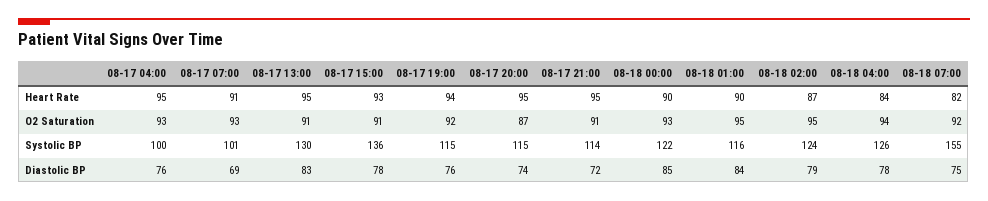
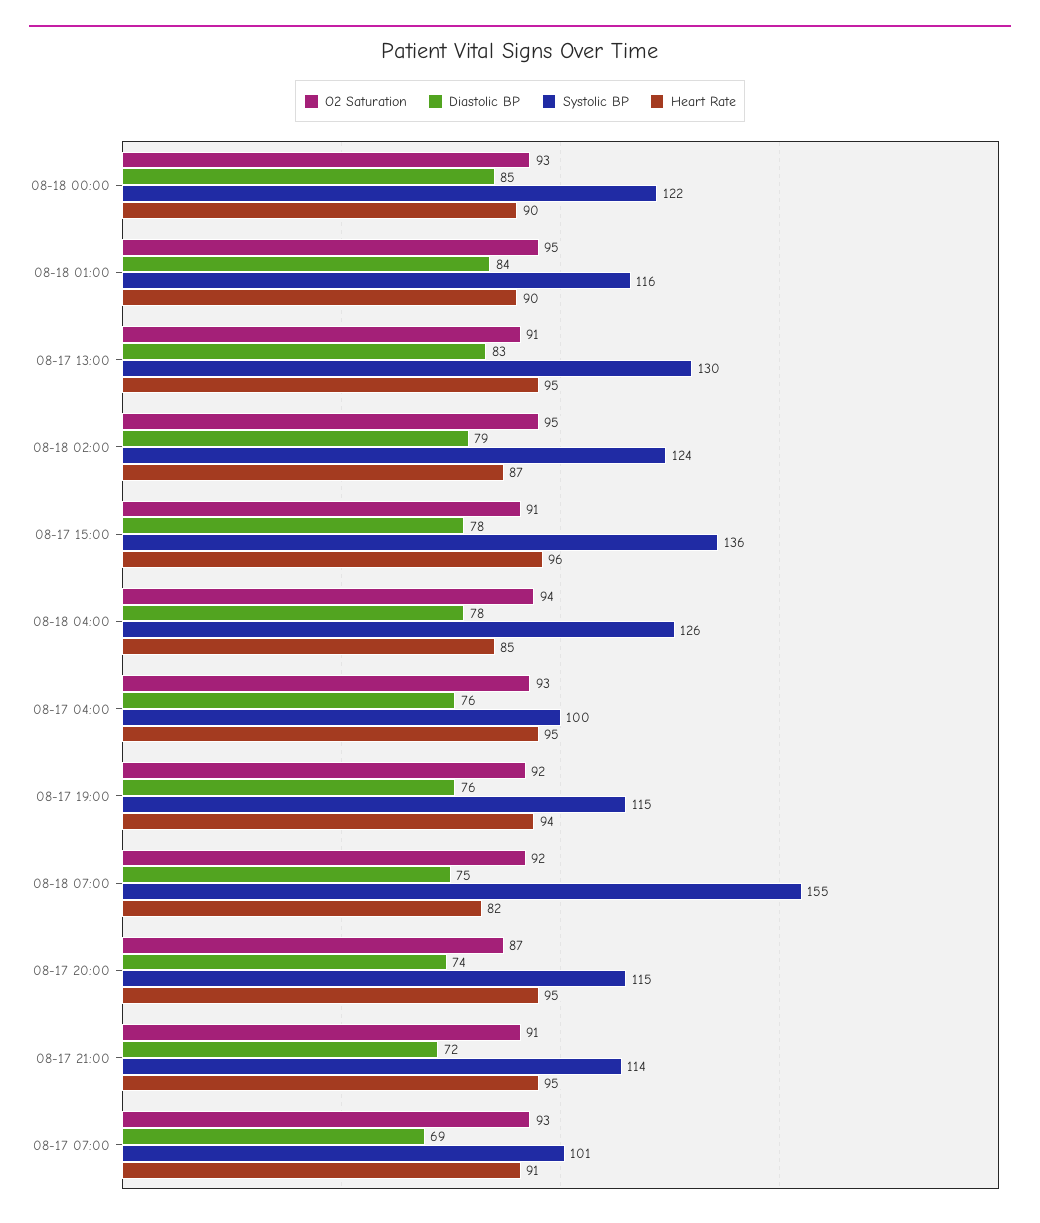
  {
    "Heart Rate": {
      "08-17 04:00": 95,
      "08-17 07:00": 91,
      "08-17 13:00": 95,
-     "08-17 15:00": 93,
+     "08-17 15:00": 96,
      "08-17 19:00": 94,
      "08-17 20:00": 95,
      "08-17 21:00": 95,
      "08-18 00:00": 90,
      "08-18 01:00": 90,
      "08-18 02:00": 87,
-     "08-18 04:00": 84,
+     "08-18 04:00": 85,
      "08-18 07:00": 82
    },
    "O2 Saturation": {
      "08-17 04:00": 93,
      "08-17 07:00": 93,
      "08-17 13:00": 91,
      "08-17 15:00": 91,
      "08-17 19:00": 92,
      "08-17 20:00": 87,
      "08-17 21:00": 91,
      "08-18 00:00": 93,
      "08-18 01:00": 95,
      "08-18 02:00": 95,
      "08-18 04:00": 94,
      "08-18 07:00": 92
    },
    "Systolic BP": {
      "08-17 04:00": 100,
      "08-17 07:00": 101,
      "08-17 13:00": 130,
      "08-17 15:00": 136,
      "08-17 19:00": 115,
      "08-17 20:00": 115,
      "08-17 21:00": 114,
      "08-18 00:00": 122,
      "08-18 01:00": 116,
      "08-18 02:00": 124,
      "08-18 04:00": 126,
      "08-18 07:00": 155
    },
    "Diastolic BP": {
      "08-17 04:00": 76,
      "08-17 07:00": 69,
      "08-17 13:00": 83,
      "08-17 15:00": 78,
      "08-17 19:00": 76,
      "08-17 20:00": 74,
      "08-17 21:00": 72,
      "08-18 00:00": 85,
      "08-18 01:00": 84,
      "08-18 02:00": 79,
      "08-18 04:00": 78,
      "08-18 07:00": 75
    }
  }

